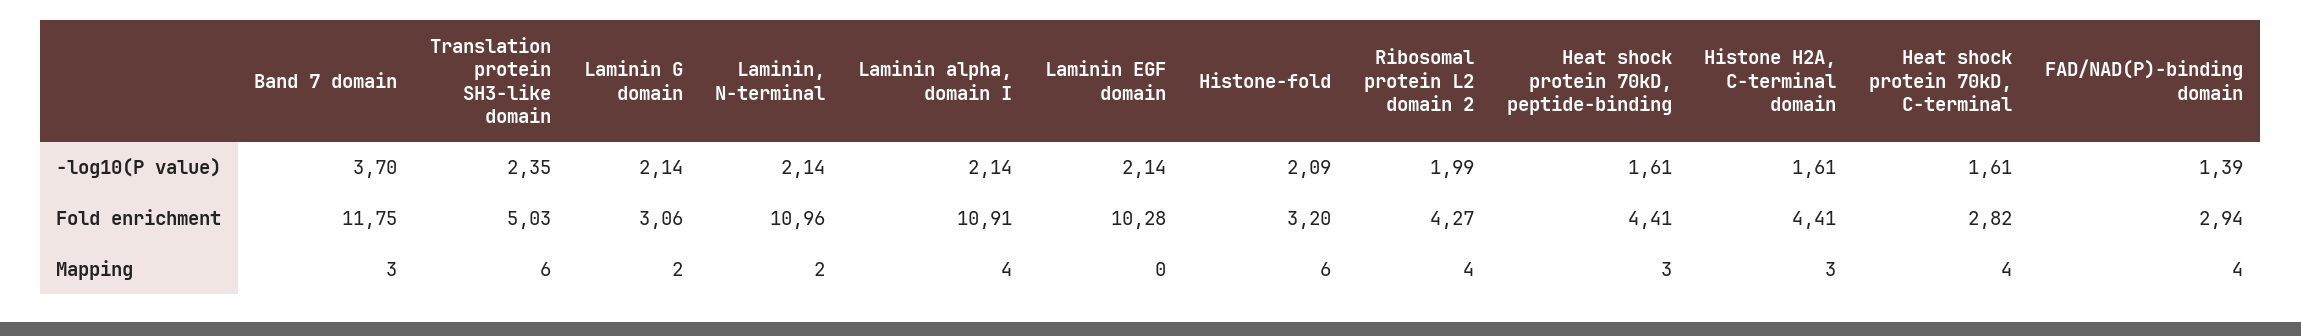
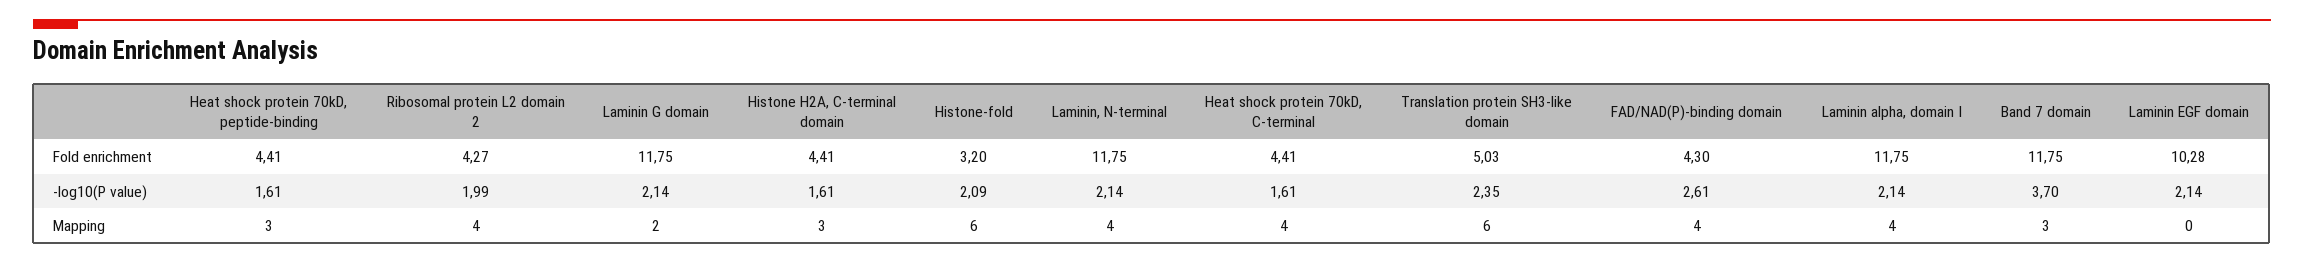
  {
    "Band 7 domain": {
      "-log10(P value)": 3.7,
      "Fold enrichment": 11.75,
      "Mapping": 3
    },
    "Translation protein SH3-like domain": {
      "-log10(P value)": 2.35,
      "Fold enrichment": 5.03,
      "Mapping": 6
    },
    "Laminin G domain": {
      "-log10(P value)": 2.14,
-     "Fold enrichment": 3.06,
+     "Fold enrichment": 11.75,
      "Mapping": 2
    },
    "Laminin, N-terminal": {
      "-log10(P value)": 2.14,
-     "Fold enrichment": 10.96,
+     "Fold enrichment": 11.75,
-     "Mapping": 2
+     "Mapping": 4
    },
    "Laminin alpha, domain I": {
      "-log10(P value)": 2.14,
-     "Fold enrichment": 10.91,
+     "Fold enrichment": 11.75,
      "Mapping": 4
    },
    "Laminin EGF domain": {
      "-log10(P value)": 2.14,
      "Fold enrichment": 10.28,
      "Mapping": 0
    },
    "Histone-fold": {
      "-log10(P value)": 2.09,
      "Fold enrichment": 3.2,
      "Mapping": 6
    },
    "Ribosomal protein L2 domain 2": {
      "-log10(P value)": 1.99,
      "Fold enrichment": 4.27,
      "Mapping": 4
    },
    "Heat shock protein 70kD, peptide-binding": {
      "-log10(P value)": 1.61,
      "Fold enrichment": 4.41,
      "Mapping": 3
    },
    "Histone H2A, C-terminal domain": {
      "-log10(P value)": 1.61,
      "Fold enrichment": 4.41,
      "Mapping": 3
    },
    "Heat shock protein 70kD, C-terminal": {
      "-log10(P value)": 1.61,
-     "Fold enrichment": 2.82,
+     "Fold enrichment": 4.41,
      "Mapping": 4
    },
    "FAD/NAD(P)-binding domain": {
-     "-log10(P value)": 1.39,
+     "-log10(P value)": 2.61,
-     "Fold enrichment": 2.94,
+     "Fold enrichment": 4.3,
      "Mapping": 4
    }
  }

